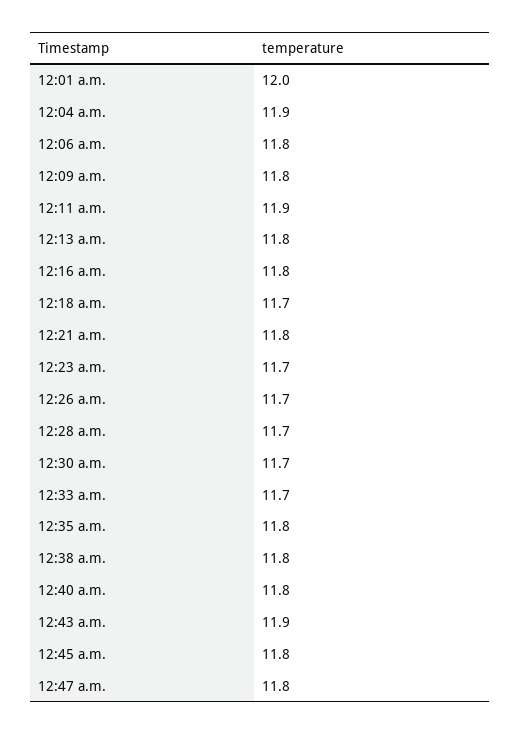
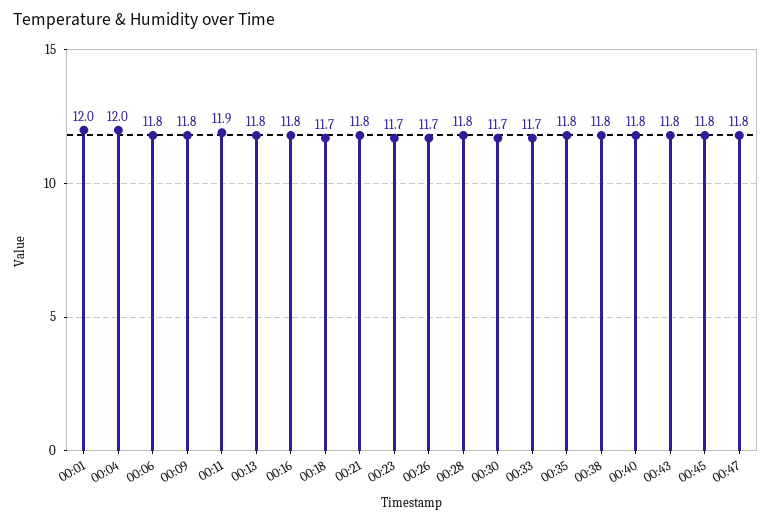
  {
    "12:01 a.m.": 12,
-   "12:04 a.m.": 11.9,
+   "12:04 a.m.": 12,
    "12:06 a.m.": 11.8,
    "12:09 a.m.": 11.8,
    "12:11 a.m.": 11.9,
    "12:13 a.m.": 11.8,
    "12:16 a.m.": 11.8,
    "12:18 a.m.": 11.7,
    "12:21 a.m.": 11.8,
    "12:23 a.m.": 11.7,
    "12:26 a.m.": 11.7,
-   "12:28 a.m.": 11.7,
+   "12:28 a.m.": 11.8,
    "12:30 a.m.": 11.7,
    "12:33 a.m.": 11.7,
    "12:35 a.m.": 11.8,
    "12:38 a.m.": 11.8,
    "12:40 a.m.": 11.8,
-   "12:43 a.m.": 11.9,
+   "12:43 a.m.": 11.8,
    "12:45 a.m.": 11.8,
    "12:47 a.m.": 11.8
  }

